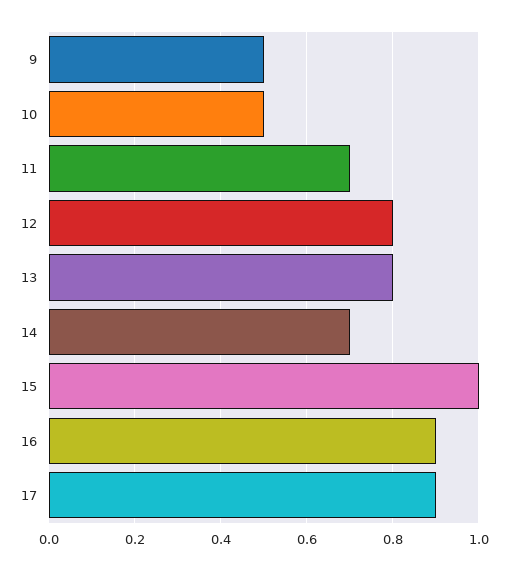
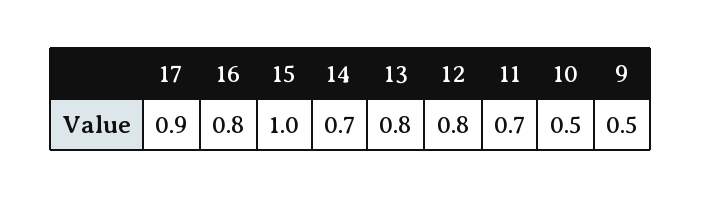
  {
    "9": 0.5,
    "10": 0.5,
    "11": 0.7,
    "12": 0.8,
    "13": 0.8,
    "14": 0.7,
    "15": 1,
-   "16": 0.9,
+   "16": 0.8,
    "17": 0.9
  }

